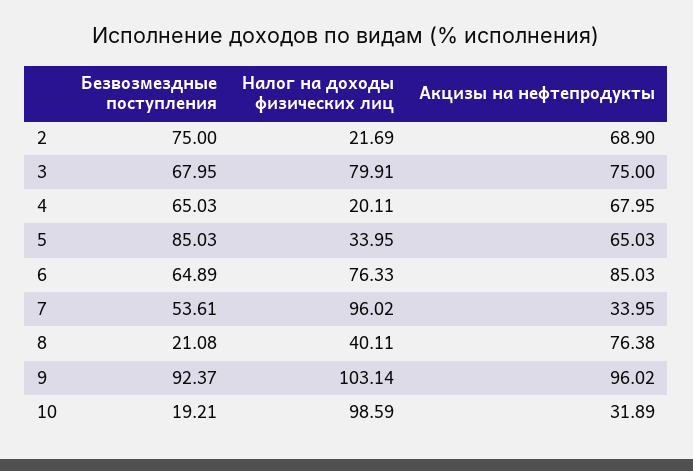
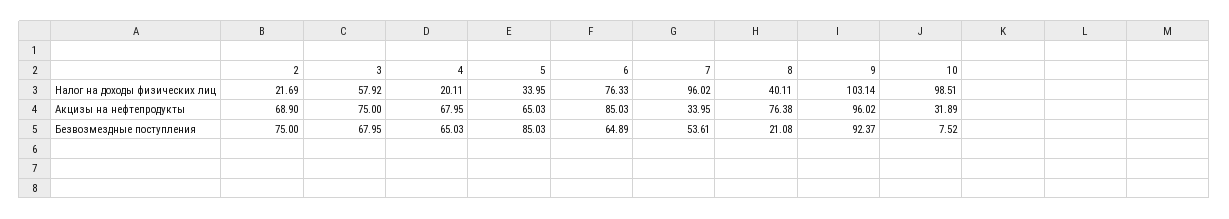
  {
    "Безвозмездные поступления": {
      "2": 75,
      "3": 67.95,
      "4": 65.03,
      "5": 85.03,
      "6": 64.89,
      "7": 53.61,
      "8": 21.08,
      "9": 92.37,
-     "10": 19.21
+     "10": 7.52
    },
    "Налог на доходы физических лиц": {
      "2": 21.69,
-     "3": 79.91,
+     "3": 57.92,
      "4": 20.11,
      "5": 33.95,
      "6": 76.33,
      "7": 96.02,
      "8": 40.11,
      "9": 103.14,
-     "10": 98.59
+     "10": 98.51
    },
    "Акцизы на нефтепродукты": {
      "2": 68.9,
      "3": 75,
      "4": 67.95,
      "5": 65.03,
      "6": 85.03,
      "7": 33.95,
      "8": 76.38,
      "9": 96.02,
      "10": 31.89
    }
  }

